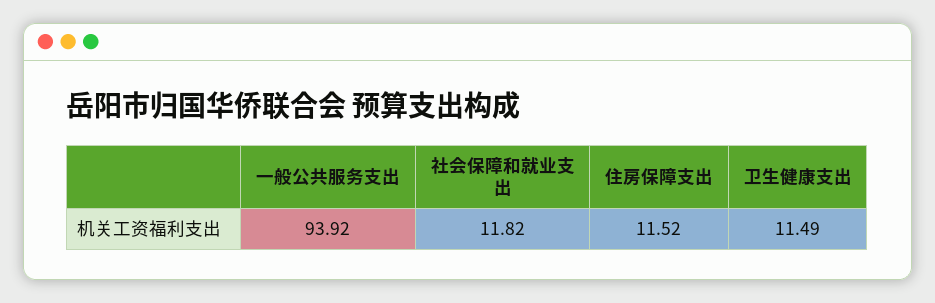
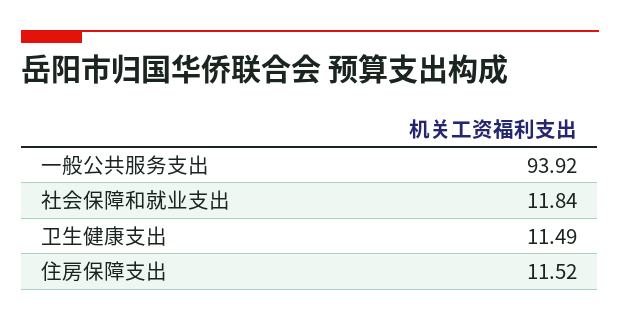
  {
    "一般公共服务支出": 93.92,
-   "社会保障和就业支出": 11.82,
+   "社会保障和就业支出": 11.84,
    "住房保障支出": 11.52,
    "卫生健康支出": 11.49
  }

